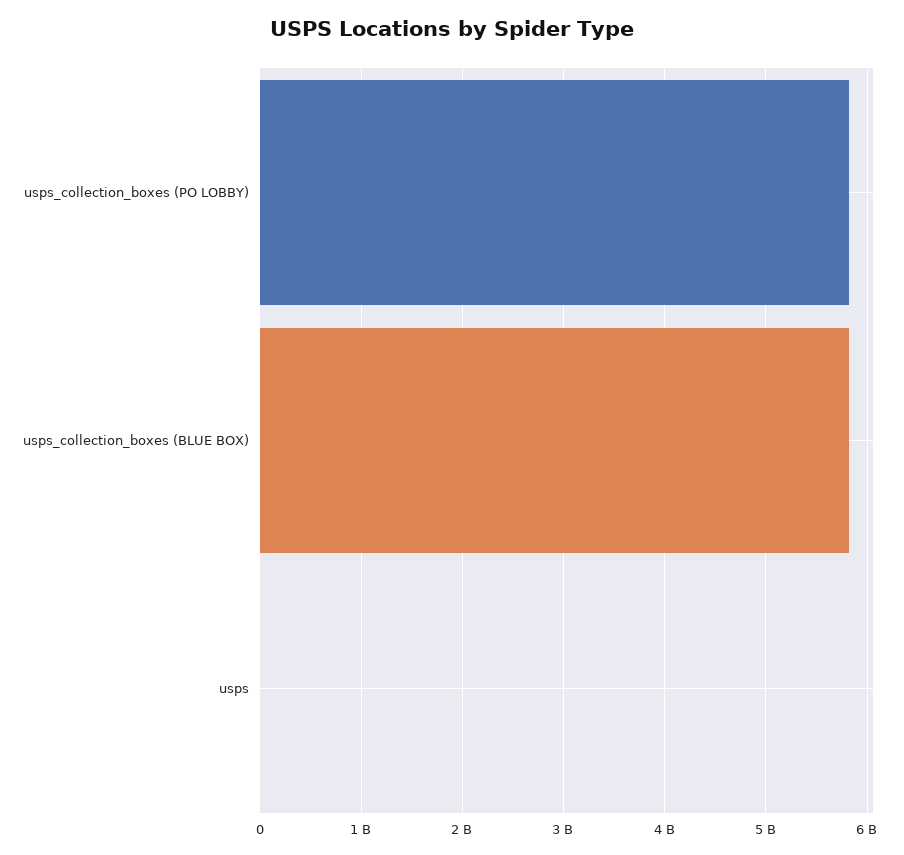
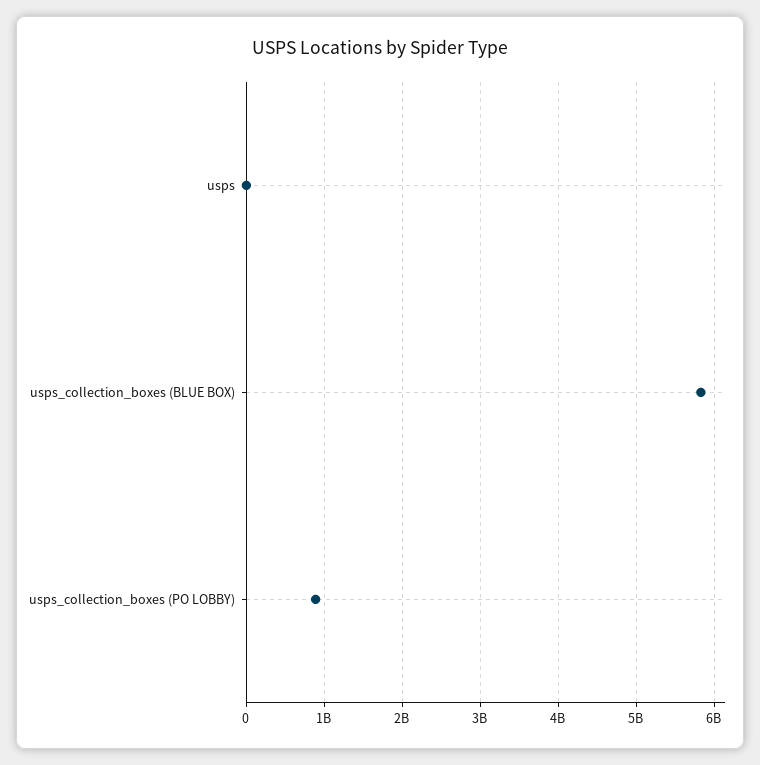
  {
-   "usps_collection_boxes (PO LOBBY)": 5800000000,
+   "usps_collection_boxes (PO LOBBY)": 900000000,
    "usps_collection_boxes (BLUE BOX)": 5800000000,
    "usps": 0
  }

